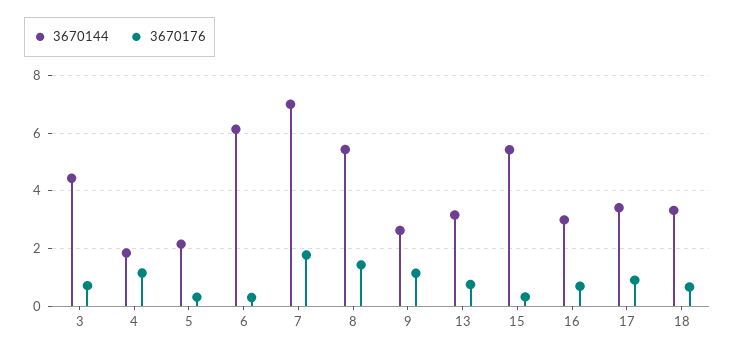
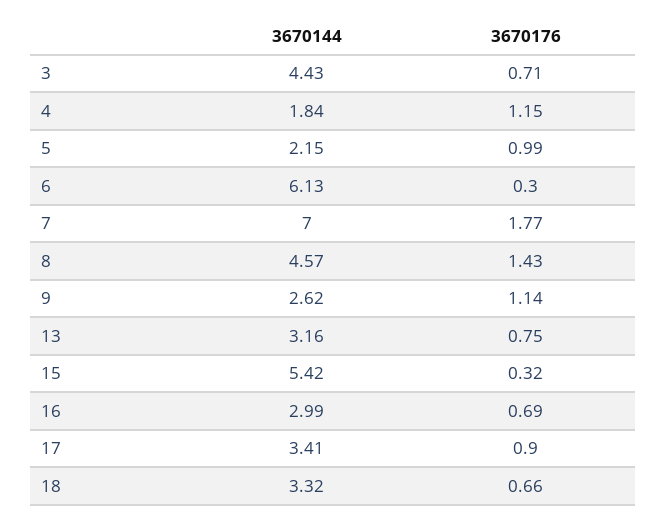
  {
    "3670144": {
      "3": 4.43,
      "4": 1.84,
      "5": 2.15,
      "6": 6.13,
      "7": 7,
-     "8": 5.5,
+     "8": 4.57,
      "9": 2.62,
      "13": 3.16,
      "15": 5.42,
      "16": 2.99,
      "17": 3.41,
      "18": 3.32
    },
    "3670176": {
      "3": 0.71,
      "4": 1.15,
-     "5": 0.25,
+     "5": 0.99,
      "6": 0.3,
      "7": 1.77,
      "8": 1.43,
      "9": 1.14,
      "13": 0.75,
      "15": 0.32,
      "16": 0.69,
      "17": 0.9,
      "18": 0.66
    }
  }

